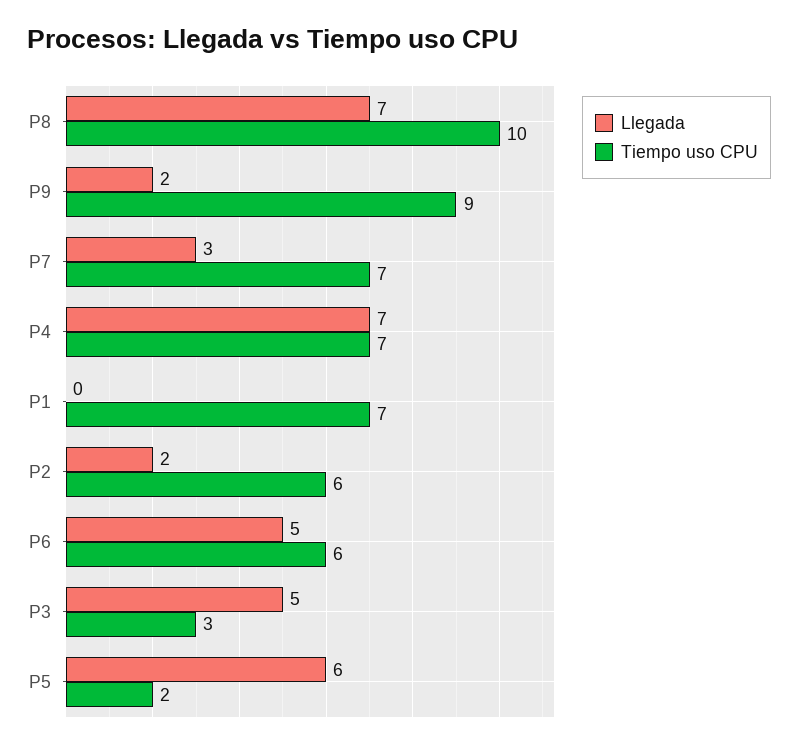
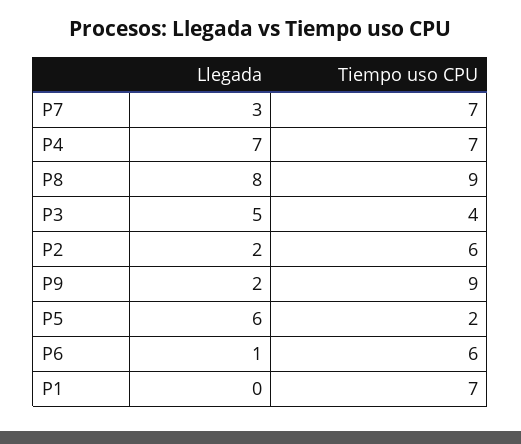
  {
    "Llegada": {
-     "P8": 7,
+     "P8": 8,
      "P9": 2,
      "P7": 3,
      "P4": 7,
      "P1": 0,
      "P2": 2,
-     "P6": 5,
+     "P6": 1,
      "P3": 5,
      "P5": 6
    },
    "Tiempo uso CPU": {
-     "P8": 10,
+     "P8": 9,
      "P9": 9,
      "P7": 7,
      "P4": 7,
      "P1": 7,
      "P2": 6,
      "P6": 6,
-     "P3": 3,
+     "P3": 4,
      "P5": 2
    }
  }

